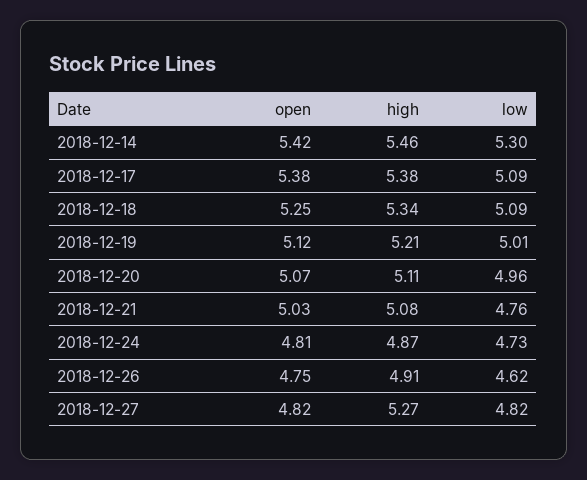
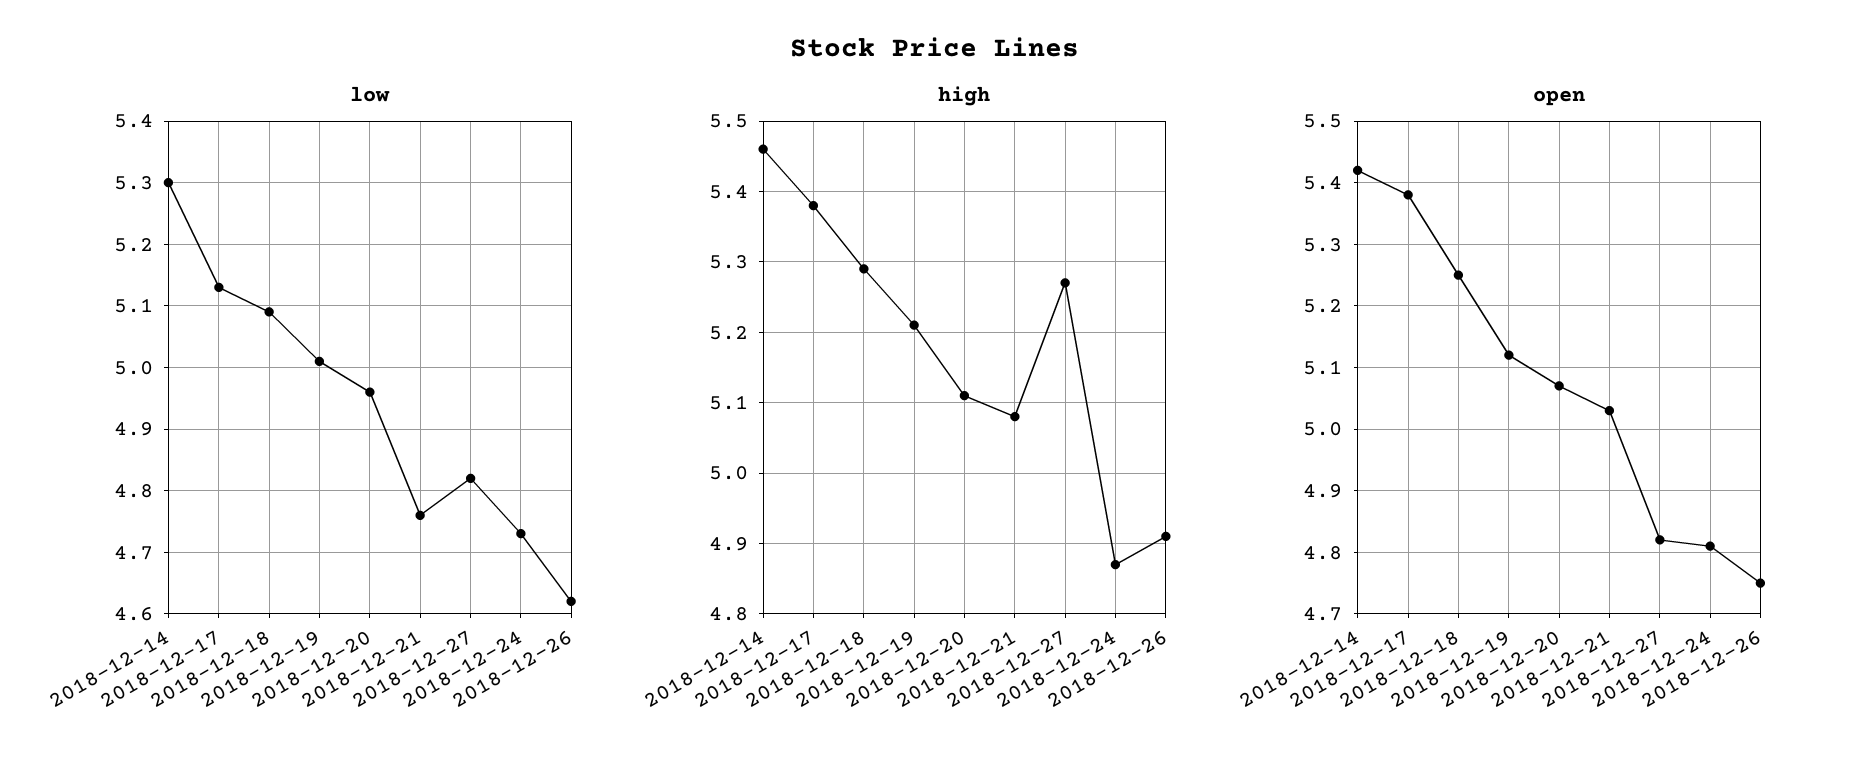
  {
    "open": {
      "2018-12-14": 5.42,
      "2018-12-17": 5.38,
      "2018-12-18": 5.25,
      "2018-12-19": 5.12,
      "2018-12-20": 5.07,
      "2018-12-21": 5.03,
      "2018-12-24": 4.81,
      "2018-12-26": 4.75,
      "2018-12-27": 4.82
    },
    "high": {
      "2018-12-14": 5.46,
      "2018-12-17": 5.38,
-     "2018-12-18": 5.34,
+     "2018-12-18": 5.29,
      "2018-12-19": 5.21,
      "2018-12-20": 5.11,
      "2018-12-21": 5.08,
      "2018-12-24": 4.87,
      "2018-12-26": 4.91,
      "2018-12-27": 5.27
    },
    "low": {
      "2018-12-14": 5.3,
-     "2018-12-17": 5.09,
+     "2018-12-17": 5.13,
      "2018-12-18": 5.09,
      "2018-12-19": 5.01,
      "2018-12-20": 4.96,
      "2018-12-21": 4.76,
      "2018-12-24": 4.73,
      "2018-12-26": 4.62,
      "2018-12-27": 4.82
    }
  }

